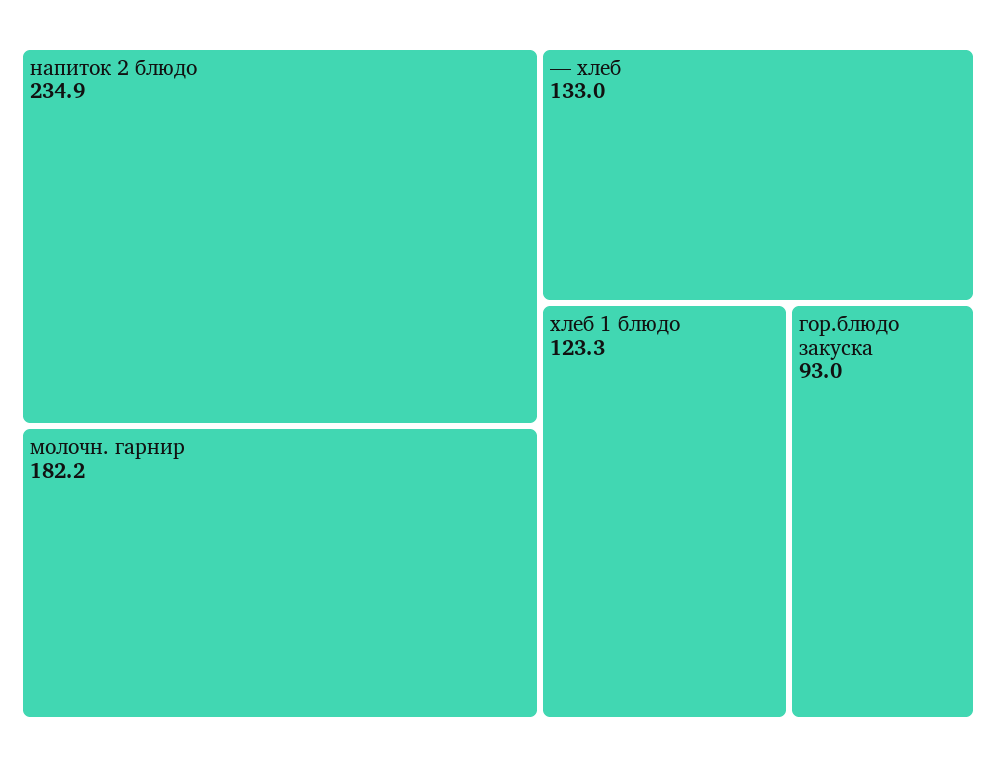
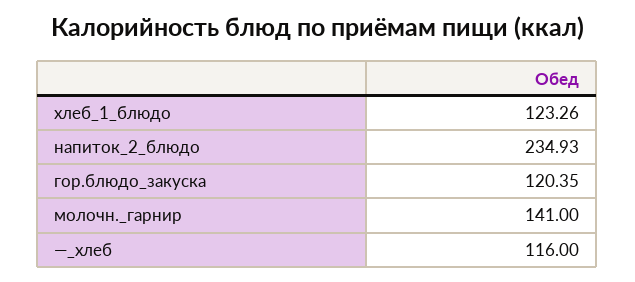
  {
    "напиток 2 блюдо": 234.93,
-   "молочн. гарнир": 182.2,
+   "молочн. гарнир": 141,
-   "— хлеб": 133,
+   "— хлеб": 116,
    "хлеб 1 блюдо": 123.26,
-   "гор.блюдо закуска": 93
+   "гор.блюдо закуска": 120.35
  }

